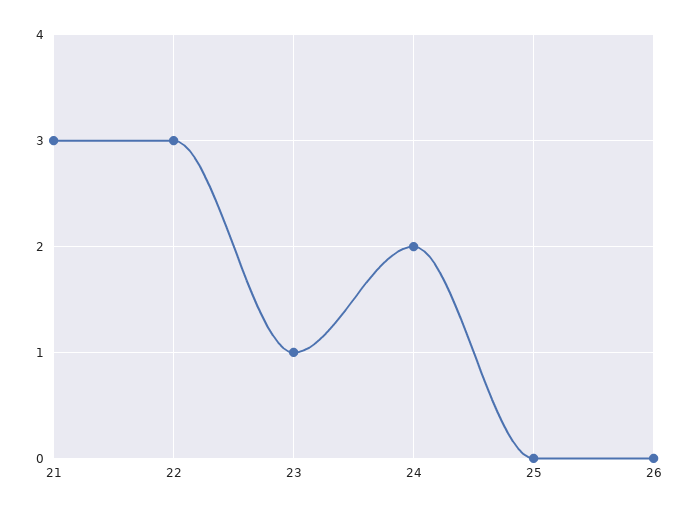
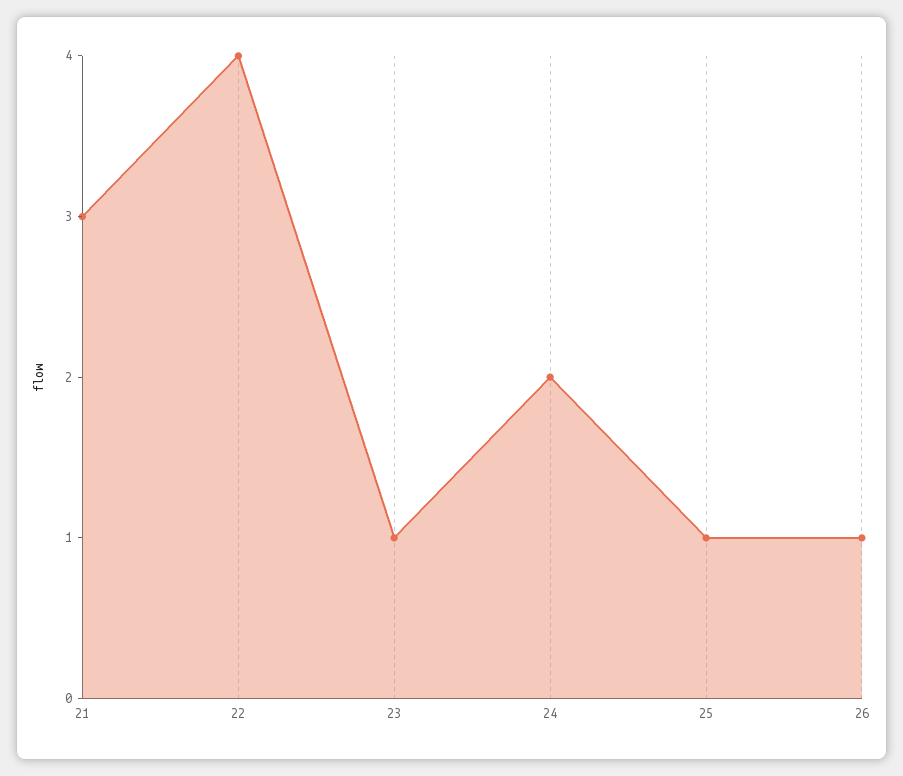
  {
    "21": 3,
-   "22": 3,
+   "22": 4,
    "23": 1,
    "24": 2,
-   "25": 0,
+   "25": 1,
-   "26": 0
+   "26": 1
  }

